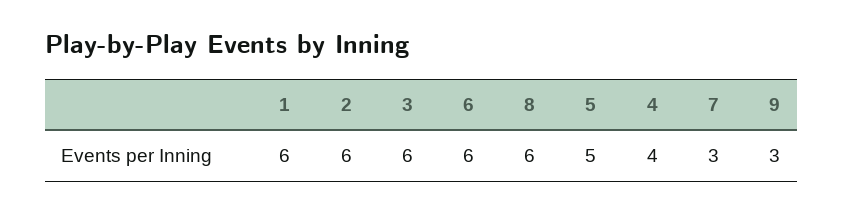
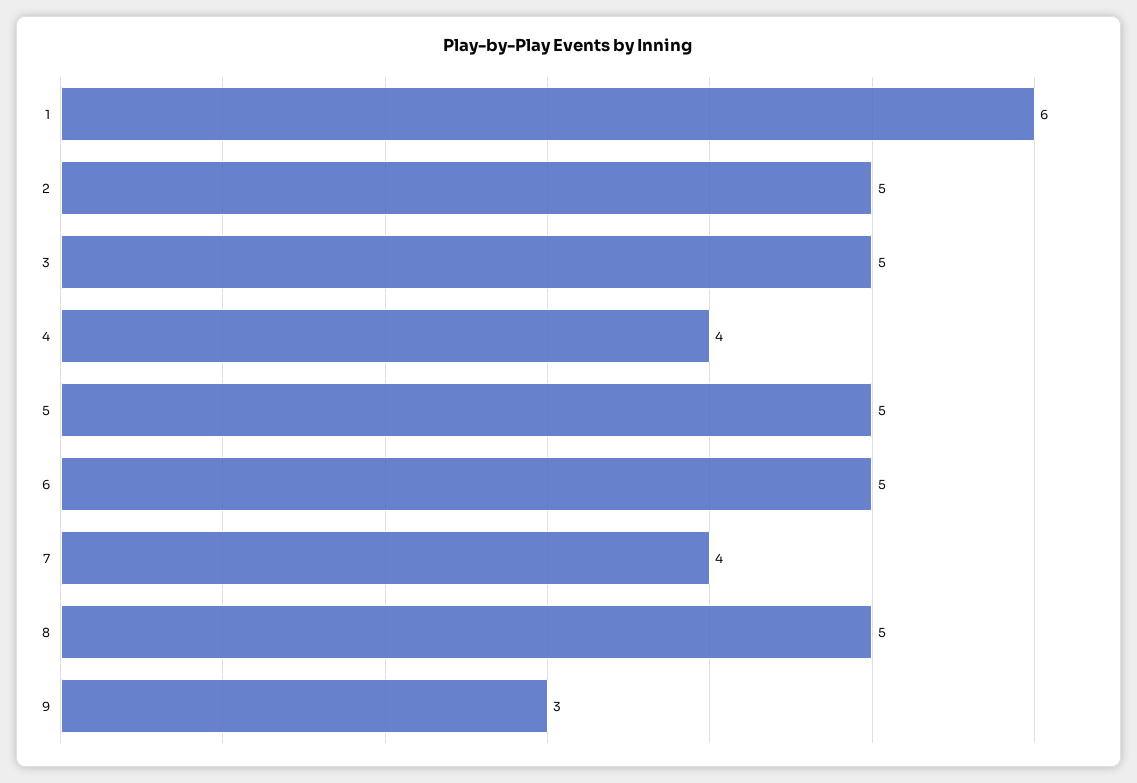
  {
    "1": 6,
-   "2": 6,
+   "2": 5,
-   "3": 6,
+   "3": 5,
-   "6": 6,
+   "6": 5,
-   "8": 6,
+   "8": 5,
    "5": 5,
    "4": 4,
-   "7": 3,
+   "7": 4,
    "9": 3
  }

